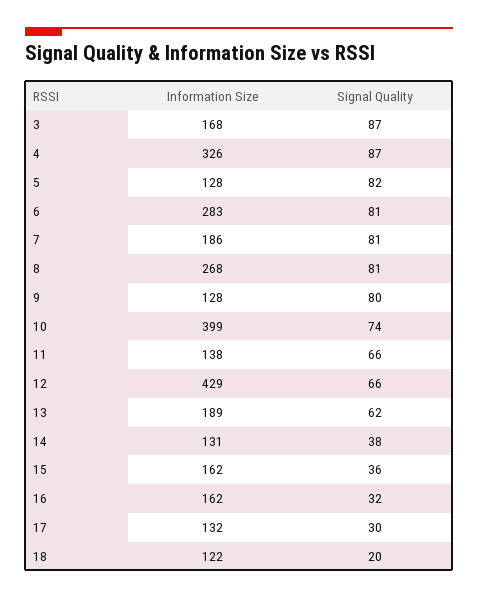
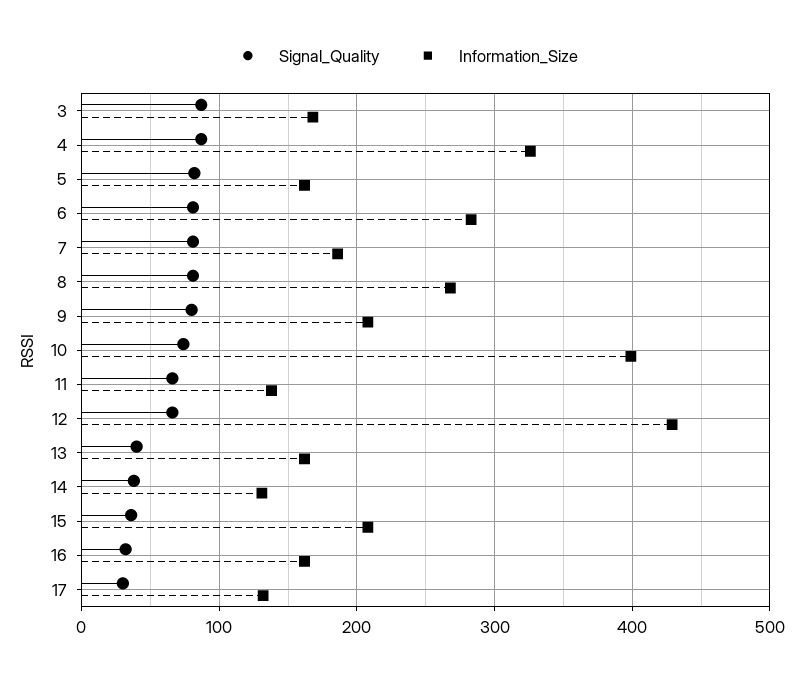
  {
    "Information Size": {
      "3": 168,
      "4": 326,
-     "5": 128,
+     "5": 160,
      "6": 283,
      "7": 186,
      "8": 268,
-     "9": 128,
+     "9": 210,
      "10": 399,
      "11": 138,
      "12": 429,
-     "13": 189,
+     "13": 160,
      "14": 131,
-     "15": 162,
+     "15": 210,
      "16": 162,
-     "17": 132,
+     "17": 132
-     "18": 122
    },
    "Signal Quality": {
      "3": 87,
      "4": 87,
      "5": 82,
      "6": 81,
      "7": 81,
      "8": 81,
      "9": 80,
      "10": 74,
      "11": 66,
      "12": 66,
-     "13": 62,
+     "13": 40,
      "14": 38,
      "15": 36,
      "16": 32,
-     "17": 30,
+     "17": 30
-     "18": 20
    }
  }

